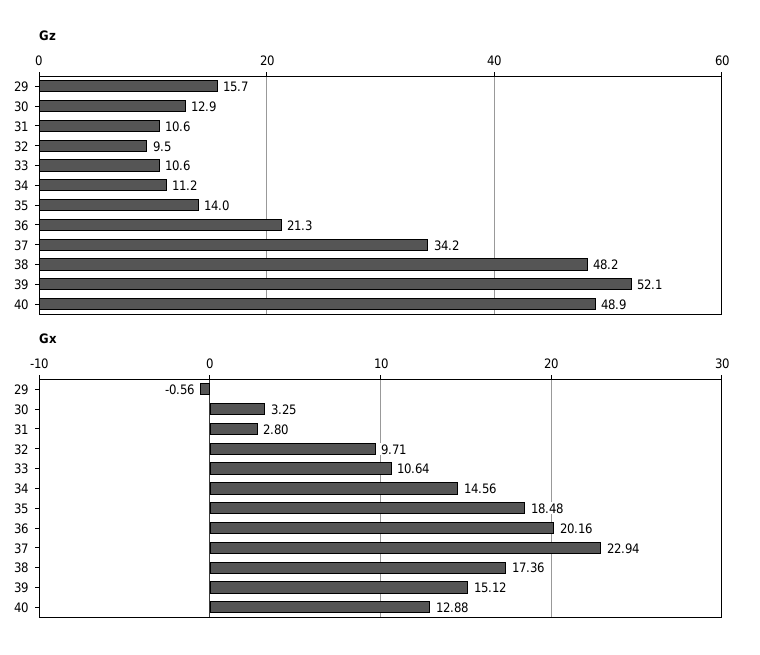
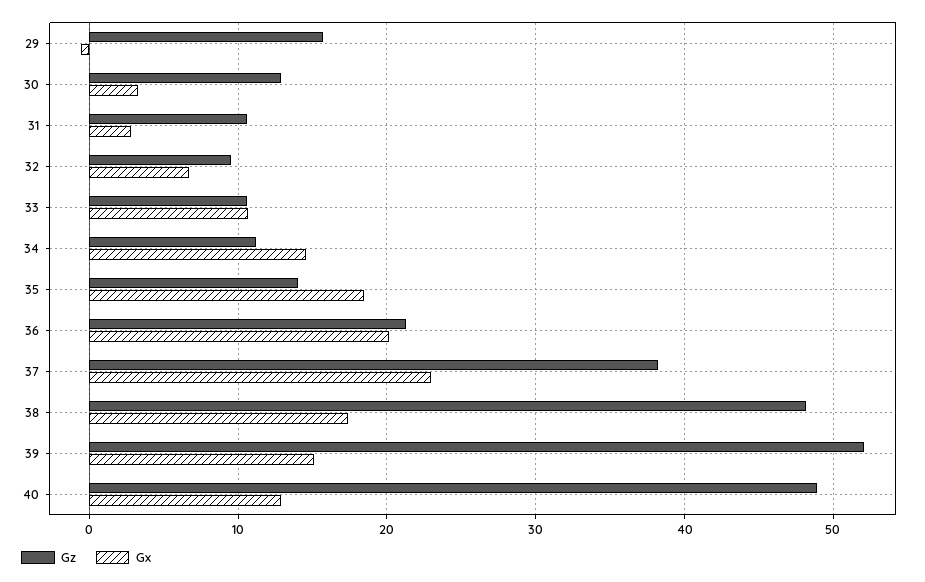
  {
    "Gz": {
      "29": 15.7,
      "30": 12.9,
      "31": 10.6,
      "32": 9.5,
      "33": 10.6,
      "34": 11.2,
      "35": 14,
      "36": 21.3,
-     "37": 34.2,
+     "37": 38,
      "38": 48.2,
      "39": 52.1,
      "40": 48.9
    },
    "Gx": {
      "29": -0.56,
      "30": 3.25,
      "31": 2.8,
-     "32": 9.71,
+     "32": 7,
      "33": 10.64,
      "34": 14.56,
      "35": 18.48,
      "36": 20.16,
      "37": 22.94,
      "38": 17.36,
      "39": 15.12,
      "40": 12.88
    }
  }

